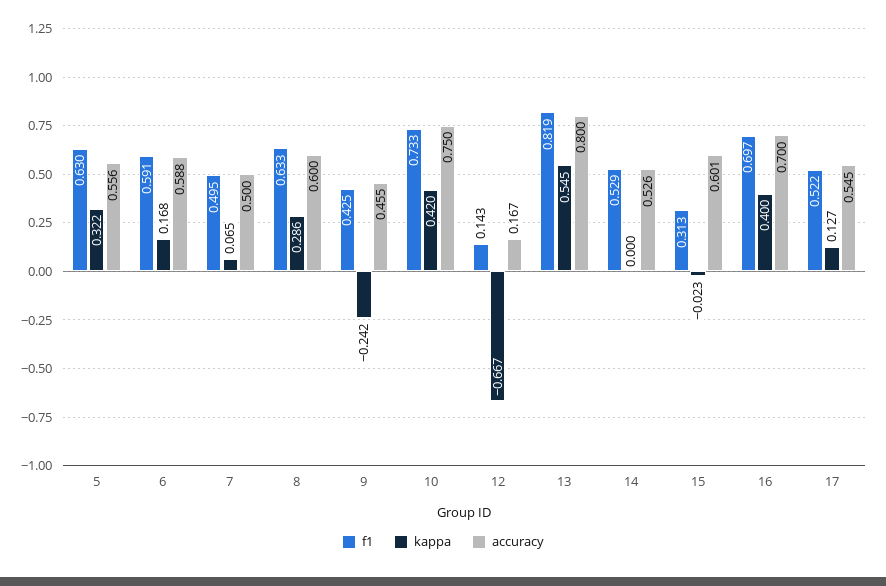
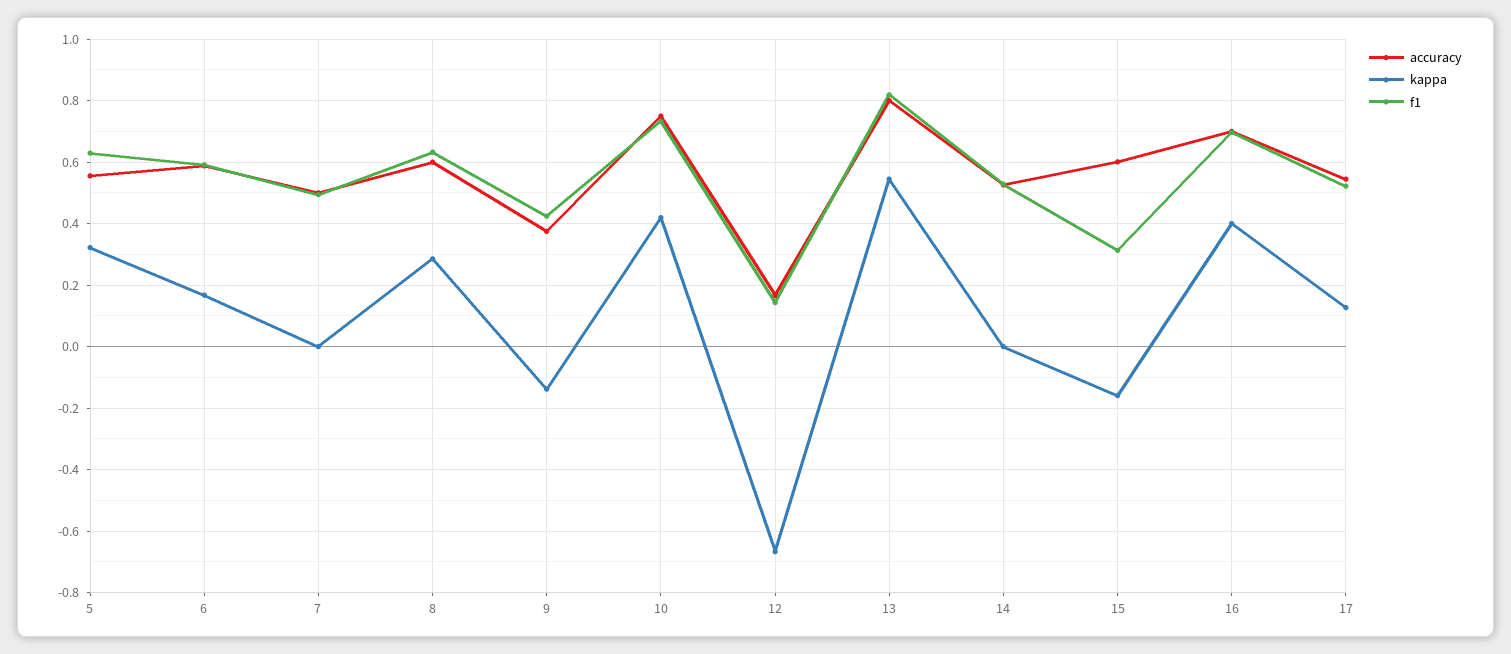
  {
    "f1": {
      "5": 0.63,
      "6": 0.591,
      "7": 0.495,
      "8": 0.633,
      "9": 0.425,
      "10": 0.733,
      "12": 0.143,
      "13": 0.819,
      "14": 0.529,
      "15": 0.313,
      "16": 0.697,
      "17": 0.522
    },
    "kappa": {
      "5": 0.322,
      "6": 0.168,
-     "7": 0.065,
+     "7": 0,
      "8": 0.286,
-     "9": -0.242,
+     "9": -0.14,
      "10": 0.42,
      "12": -0.667,
      "13": 0.545,
      "14": 0,
-     "15": -0.023,
+     "15": -0.16,
      "16": 0.4,
      "17": 0.127
    },
    "accuracy": {
      "5": 0.556,
      "6": 0.588,
      "7": 0.5,
      "8": 0.6,
-     "9": 0.455,
+     "9": 0.38,
      "10": 0.75,
      "12": 0.167,
      "13": 0.8,
      "14": 0.526,
      "15": 0.601,
      "16": 0.7,
      "17": 0.545
    }
  }

